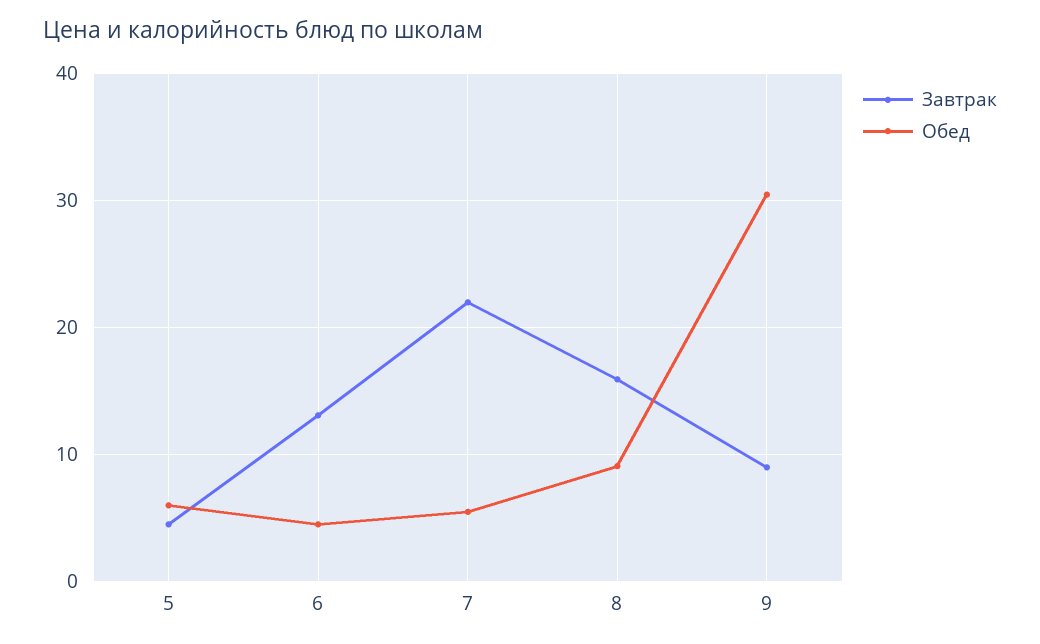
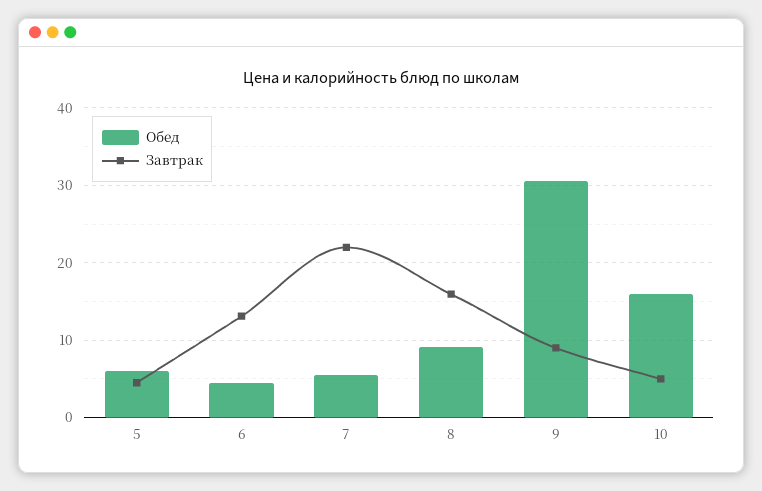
  {
    "Завтрак": {
      "5": 5,
      "6": 13,
      "7": 22,
      "8": 16,
-     "9": 9
+     "9": 9,
+     "10": 5
    },
    "Обед": {
      "5": 6,
      "6": 5,
      "7": 6,
      "8": 9,
-     "9": 31
+     "9": 31,
+     "10": 16
    }
  }

